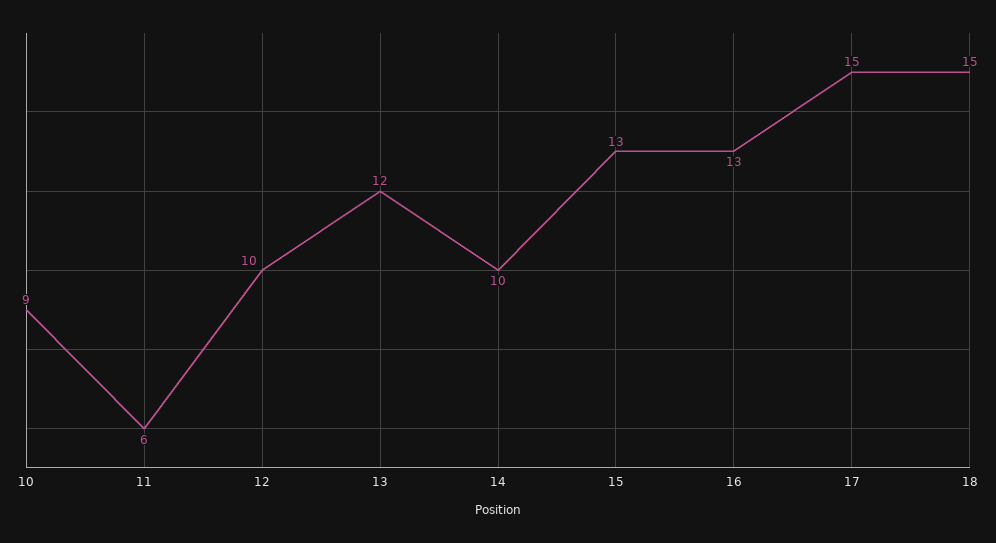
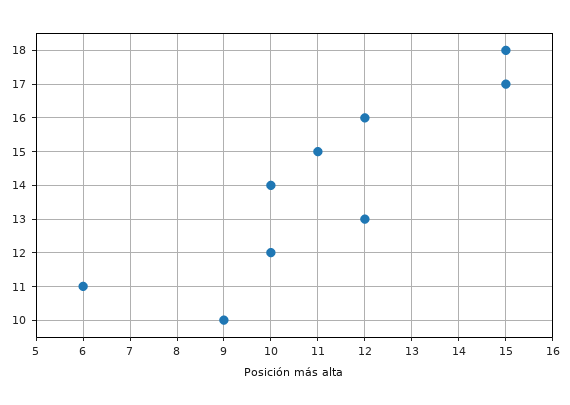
  {
    "10": 9,
    "11": 6,
    "12": 10,
    "13": 12,
    "14": 10,
-   "15": 13,
+   "15": 11,
-   "16": 13,
+   "16": 12,
    "17": 15,
    "18": 15
  }

